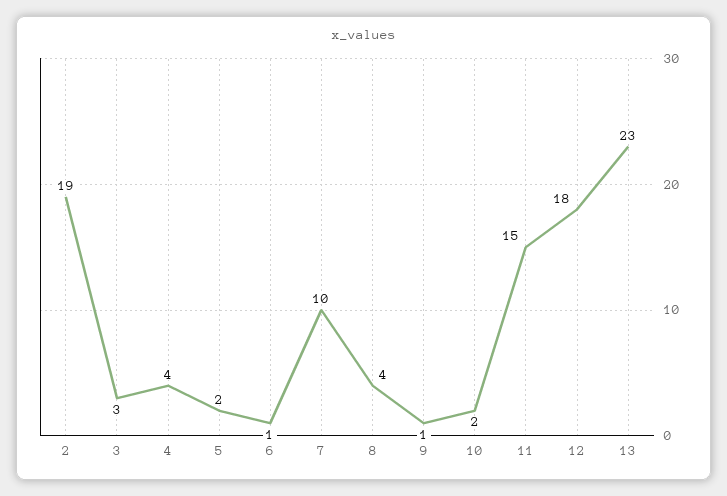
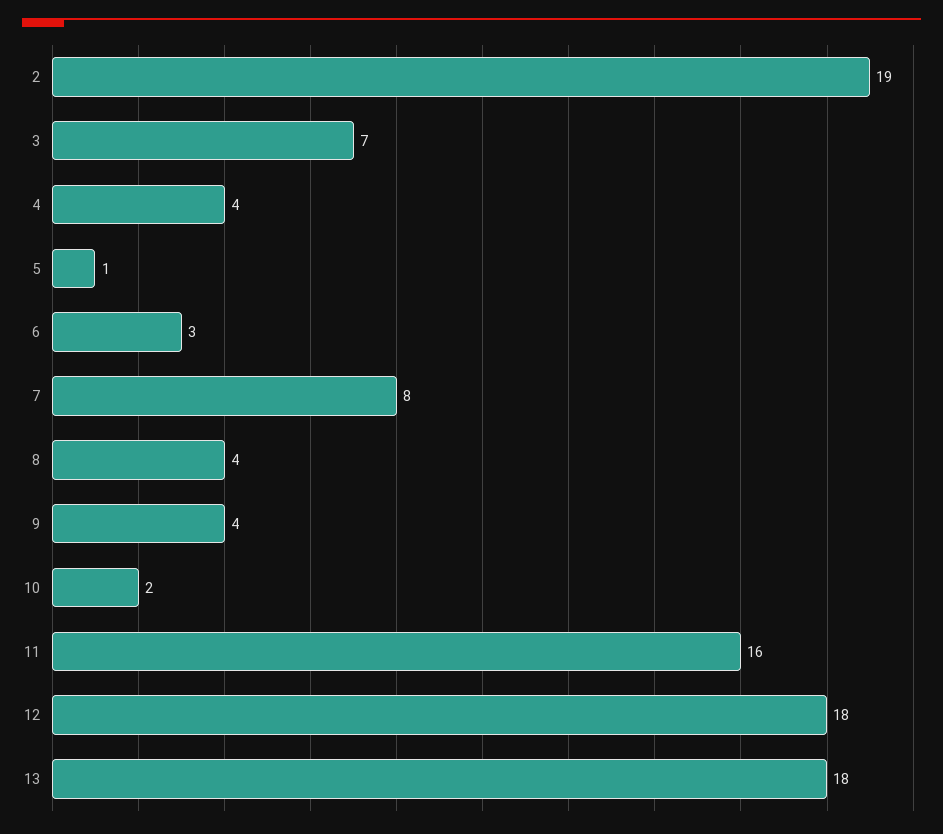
  {
    "2": 19,
-   "3": 3,
+   "3": 7,
    "4": 4,
-   "5": 2,
+   "5": 1,
-   "6": 1,
+   "6": 3,
-   "7": 10,
+   "7": 8,
    "8": 4,
-   "9": 1,
+   "9": 4,
    "10": 2,
-   "11": 15,
+   "11": 16,
    "12": 18,
-   "13": 23
+   "13": 18
  }

